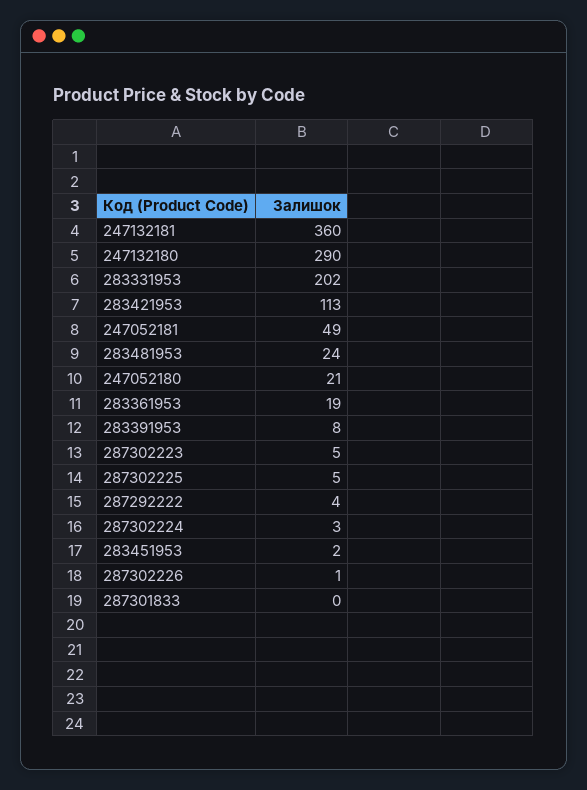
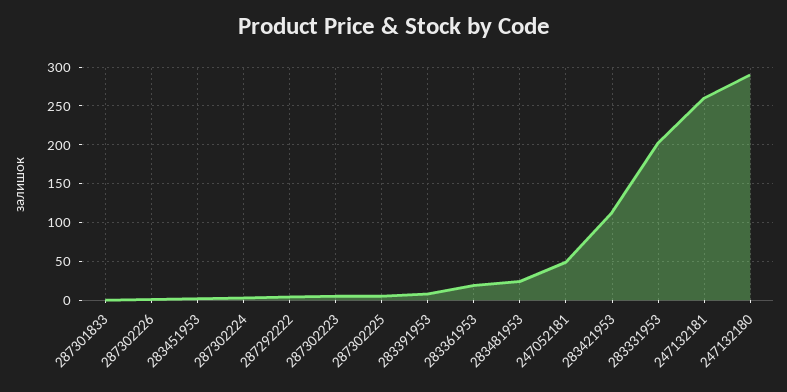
  {
-   "247132181": 360,
+   "247132181": 260,
    "247132180": 290,
    "283331953": 202,
    "283421953": 113,
    "247052181": 49,
    "283481953": 24,
-   "247052180": 21,
    "283361953": 19,
    "283391953": 8,
    "287302223": 5,
    "287302225": 5,
    "287292222": 4,
    "287302224": 3,
    "283451953": 2,
    "287302226": 1,
    "287301833": 0
  }

